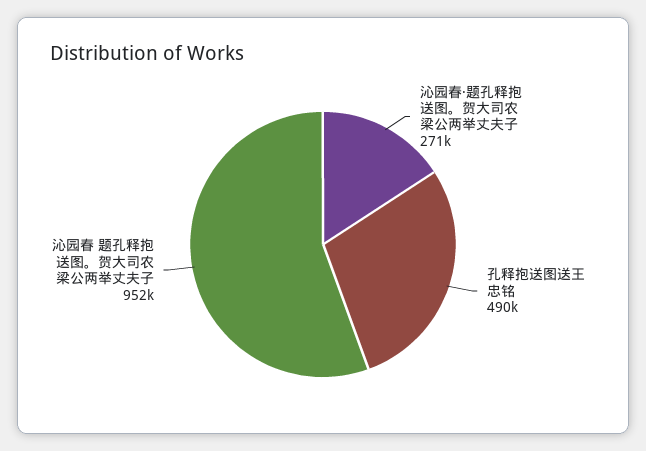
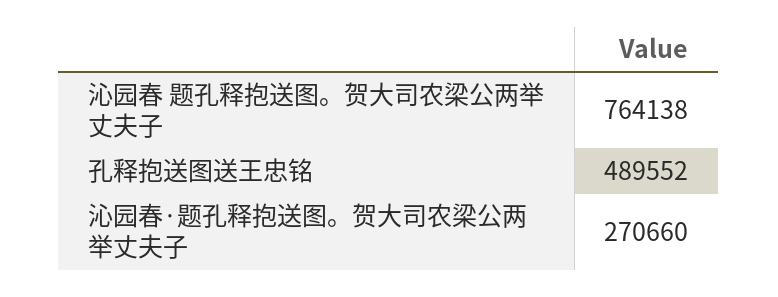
  {
    "沁园春·题孔释抱送图。贺大司农梁公两举丈夫子": 270660,
    "孔释抱送图送王忠铭": 489552,
-   "沁园春 题孔释抱送图。贺大司农梁公两举丈夫子": 952000
+   "沁园春 题孔释抱送图。贺大司农梁公两举丈夫子": 764138
  }

